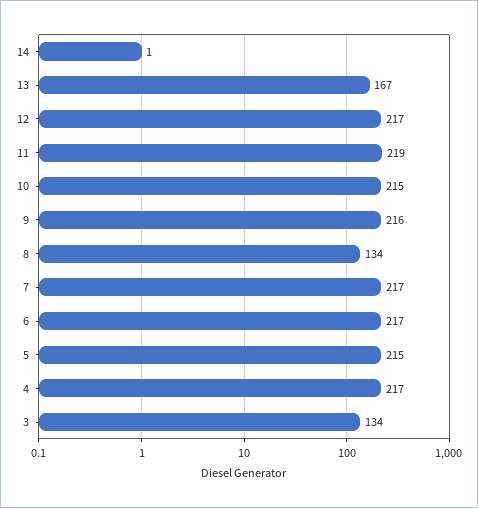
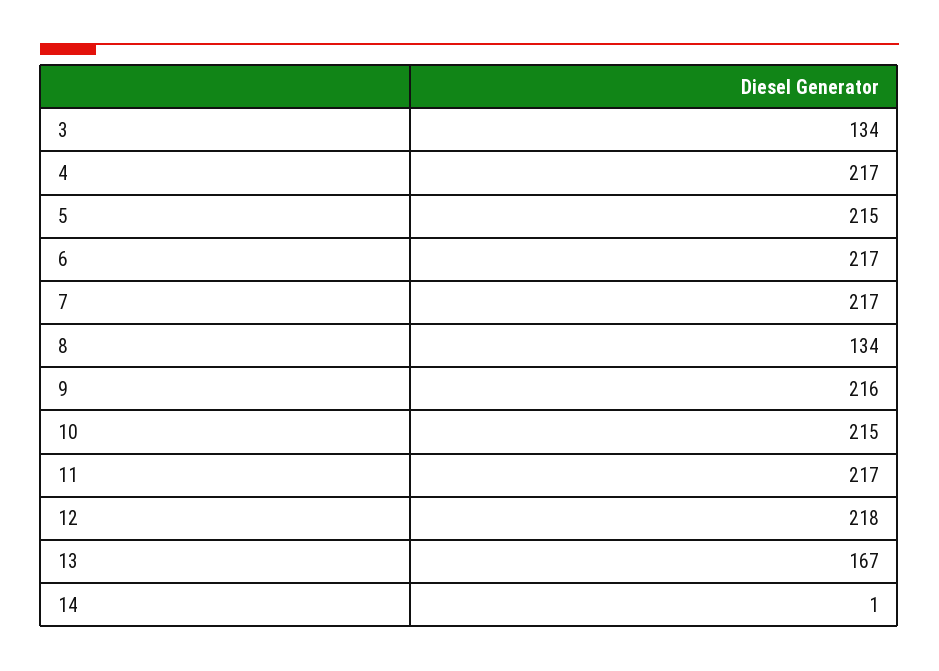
  {
    "14": 1,
    "13": 167,
-   "12": 217,
+   "12": 218,
-   "11": 219,
+   "11": 217,
    "10": 215,
    "9": 216,
    "8": 134,
    "7": 217,
    "6": 217,
    "5": 215,
    "4": 217,
    "3": 134
  }

